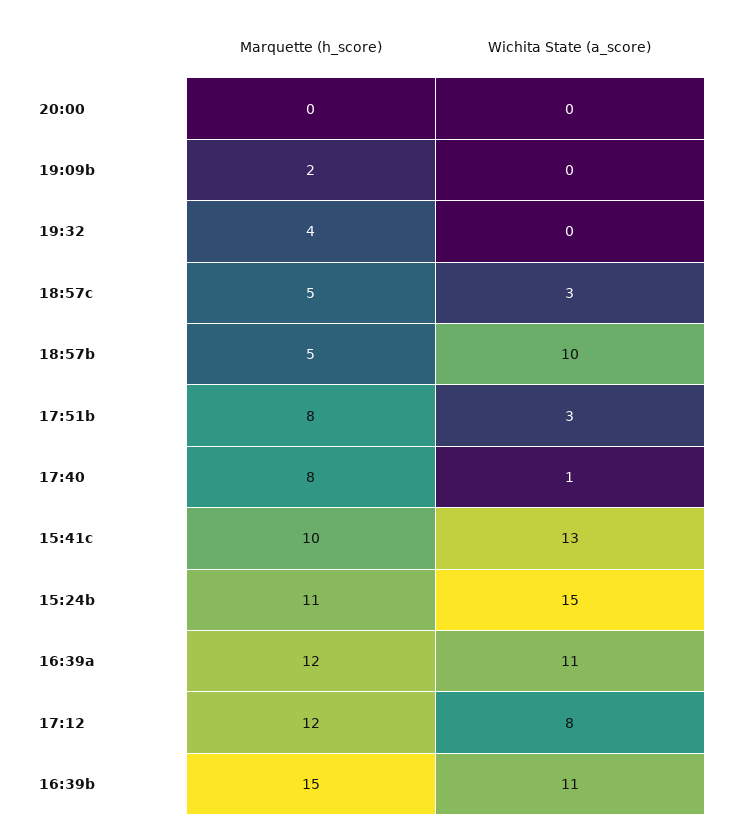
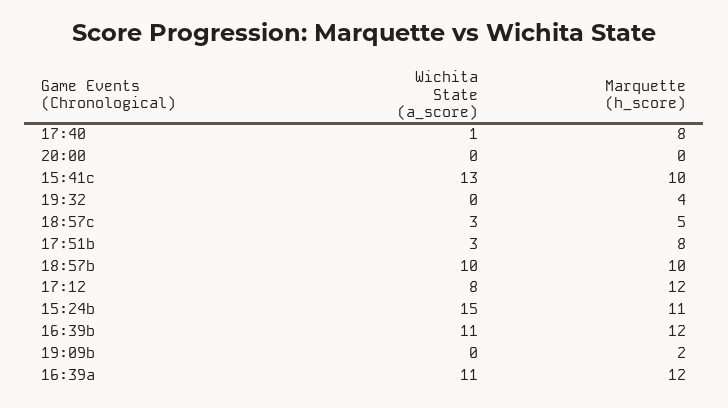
  {
    "Marquette (h_score)": {
      "20:00": 0,
      "19:09b": 2,
      "19:32": 4,
      "18:57c": 5,
-     "18:57b": 5,
+     "18:57b": 10,
      "17:51b": 8,
      "17:40": 8,
      "15:41c": 10,
      "15:24b": 11,
      "16:39a": 12,
      "17:12": 12,
-     "16:39b": 15
+     "16:39b": 12
    },
    "Wichita State (a_score)": {
      "20:00": 0,
      "19:09b": 0,
      "19:32": 0,
      "18:57c": 3,
      "18:57b": 10,
      "17:51b": 3,
      "17:40": 1,
      "15:41c": 13,
      "15:24b": 15,
      "16:39a": 11,
      "17:12": 8,
      "16:39b": 11
    }
  }

